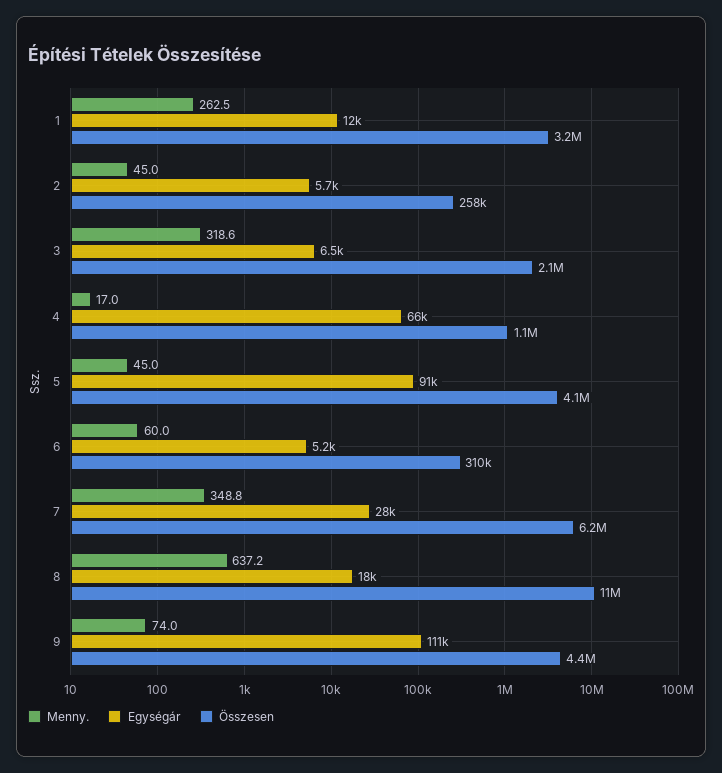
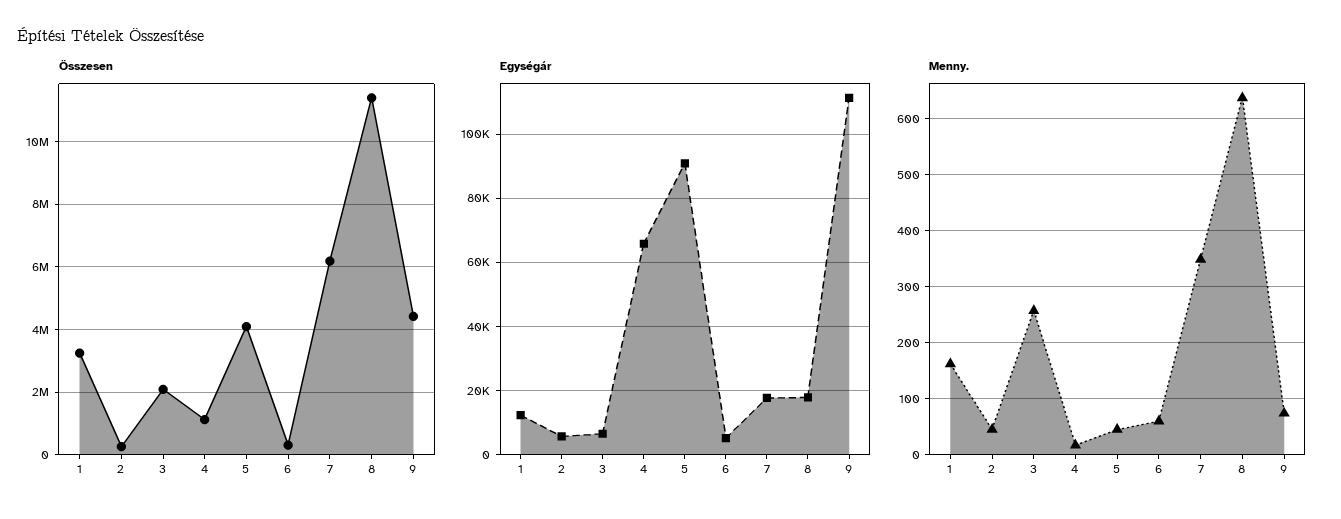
  {
    "Menny.": {
-     "1": 262.5,
+     "1": 160,
      "2": 45,
-     "3": 318.6,
+     "3": 260,
      "4": 17,
      "5": 45,
      "6": 60,
      "7": 348.8,
      "8": 637.2,
      "9": 74
    },
    "Egységár": {
      "1": 12000,
      "2": 5700,
      "3": 6500,
      "4": 66000,
      "5": 91000,
      "6": 5200,
-     "7": 28000,
+     "7": 18000,
      "8": 18000,
      "9": 111000
    },
    "Összesen": {
      "1": 3200000,
      "2": 258000,
      "3": 2100000,
      "4": 1100000,
      "5": 4100000,
      "6": 310000,
      "7": 6200000,
      "8": 11000000,
      "9": 4400000
    }
  }

